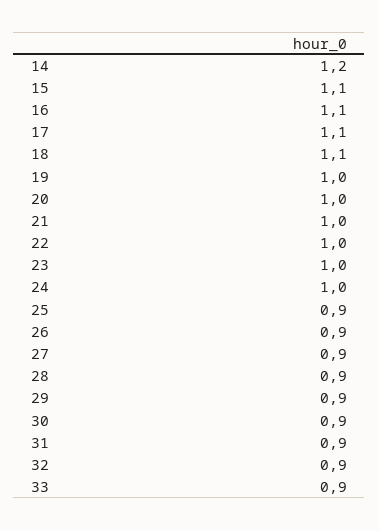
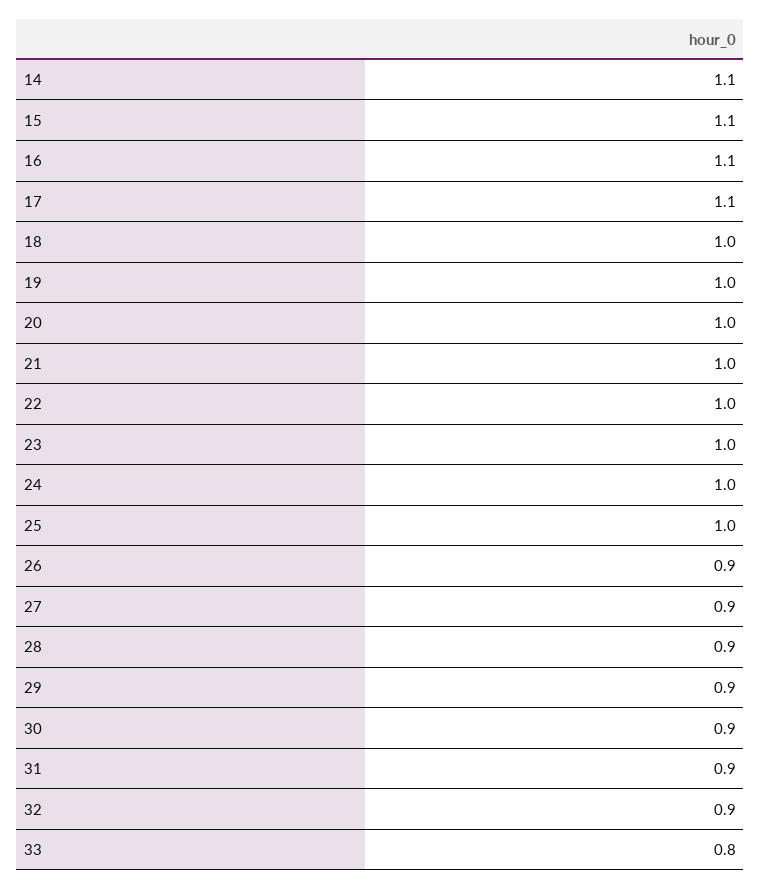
  {
-   "14": 1.2,
+   "14": 1.1,
    "15": 1.1,
    "16": 1.1,
    "17": 1.1,
-   "18": 1.1,
+   "18": 1,
    "19": 1,
    "20": 1,
    "21": 1,
    "22": 1,
    "23": 1,
    "24": 1,
-   "25": 0.9,
+   "25": 1,
    "26": 0.9,
    "27": 0.9,
    "28": 0.9,
    "29": 0.9,
    "30": 0.9,
    "31": 0.9,
    "32": 0.9,
-   "33": 0.9
+   "33": 0.8
  }

